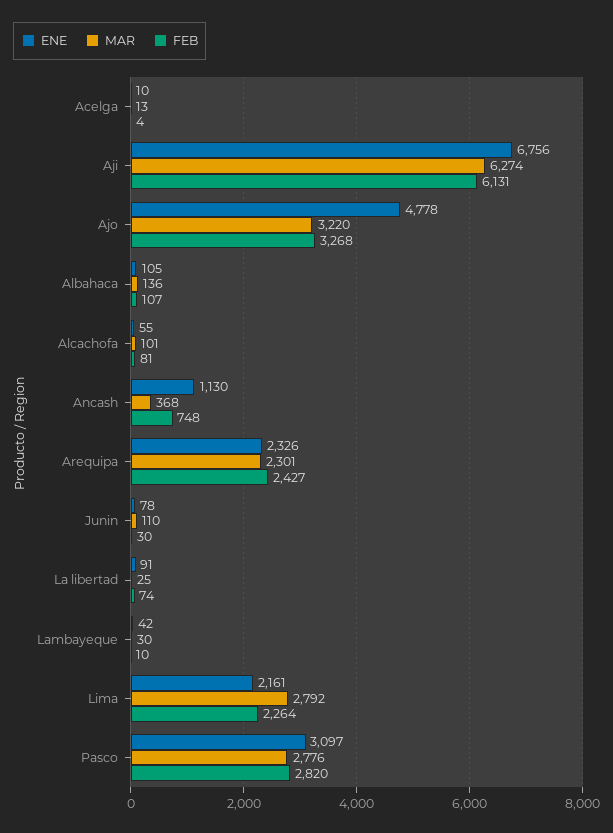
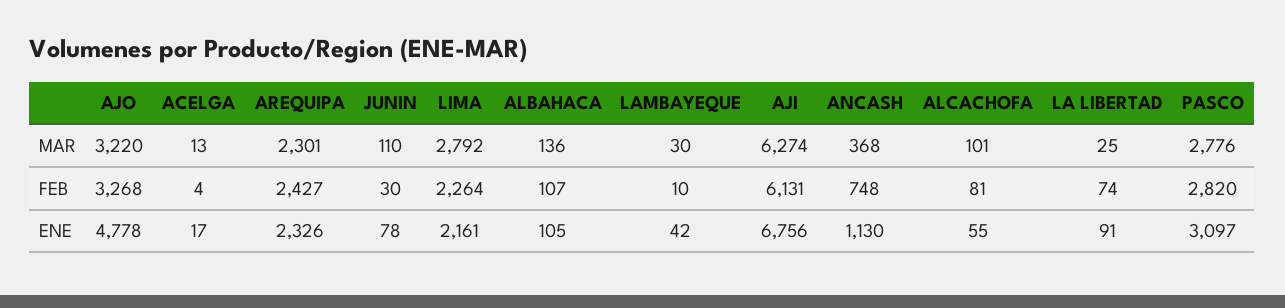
  {
    "ENE": {
-     "Acelga": 10,
+     "Acelga": 17,
      "Aji": 6756,
      "Ajo": 4778,
      "Albahaca": 105,
      "Alcachofa": 55,
      "Ancash": 1130,
      "Arequipa": 2326,
      "Junin": 78,
      "La libertad": 91,
      "Lambayeque": 42,
      "Lima": 2161,
      "Pasco": 3097
    },
    "MAR": {
      "Acelga": 13,
      "Aji": 6274,
      "Ajo": 3220,
      "Albahaca": 136,
      "Alcachofa": 101,
      "Ancash": 368,
      "Arequipa": 2301,
      "Junin": 110,
      "La libertad": 25,
      "Lambayeque": 30,
      "Lima": 2792,
      "Pasco": 2776
    },
    "FEB": {
      "Acelga": 4,
      "Aji": 6131,
      "Ajo": 3268,
      "Albahaca": 107,
      "Alcachofa": 81,
      "Ancash": 748,
      "Arequipa": 2427,
      "Junin": 30,
      "La libertad": 74,
      "Lambayeque": 10,
      "Lima": 2264,
      "Pasco": 2820
    }
  }

